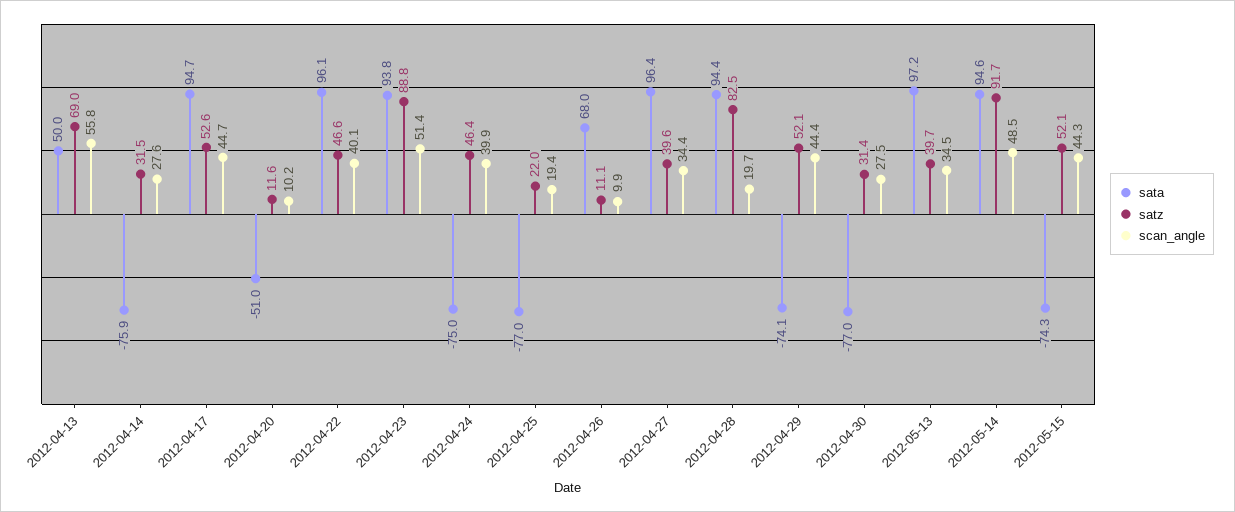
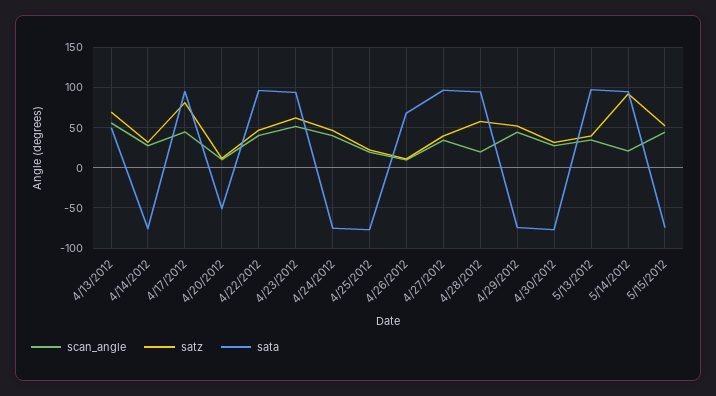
  {
    "sata": {
      "2012-04-13": 50,
      "2012-04-14": -75.9,
      "2012-04-17": 94.7,
      "2012-04-20": -51,
      "2012-04-22": 96.1,
      "2012-04-23": 93.8,
      "2012-04-24": -75,
      "2012-04-25": -77,
      "2012-04-26": 68,
      "2012-04-27": 96.4,
      "2012-04-28": 94.4,
      "2012-04-29": -74.1,
      "2012-04-30": -77,
      "2012-05-13": 97.2,
      "2012-05-14": 94.6,
      "2012-05-15": -74.3
    },
    "satz": {
      "2012-04-13": 69,
      "2012-04-14": 31.5,
-     "2012-04-17": 52.6,
+     "2012-04-17": 80,
      "2012-04-20": 11.6,
      "2012-04-22": 46.6,
-     "2012-04-23": 88.8,
+     "2012-04-23": 60,
      "2012-04-24": 46.4,
      "2012-04-25": 22,
      "2012-04-26": 11.1,
      "2012-04-27": 39.6,
-     "2012-04-28": 82.5,
+     "2012-04-28": 60,
      "2012-04-29": 52.1,
      "2012-04-30": 31.4,
      "2012-05-13": 39.7,
      "2012-05-14": 91.7,
      "2012-05-15": 52.1
    },
    "scan_angle": {
      "2012-04-13": 55.8,
      "2012-04-14": 27.6,
      "2012-04-17": 44.7,
      "2012-04-20": 10.2,
      "2012-04-22": 40.1,
      "2012-04-23": 51.4,
      "2012-04-24": 39.9,
      "2012-04-25": 19.4,
      "2012-04-26": 9.9,
      "2012-04-27": 34.4,
      "2012-04-28": 19.7,
      "2012-04-29": 44.4,
      "2012-04-30": 27.5,
      "2012-05-13": 34.5,
-     "2012-05-14": 48.5,
+     "2012-05-14": 20,
      "2012-05-15": 44.3
    }
  }

